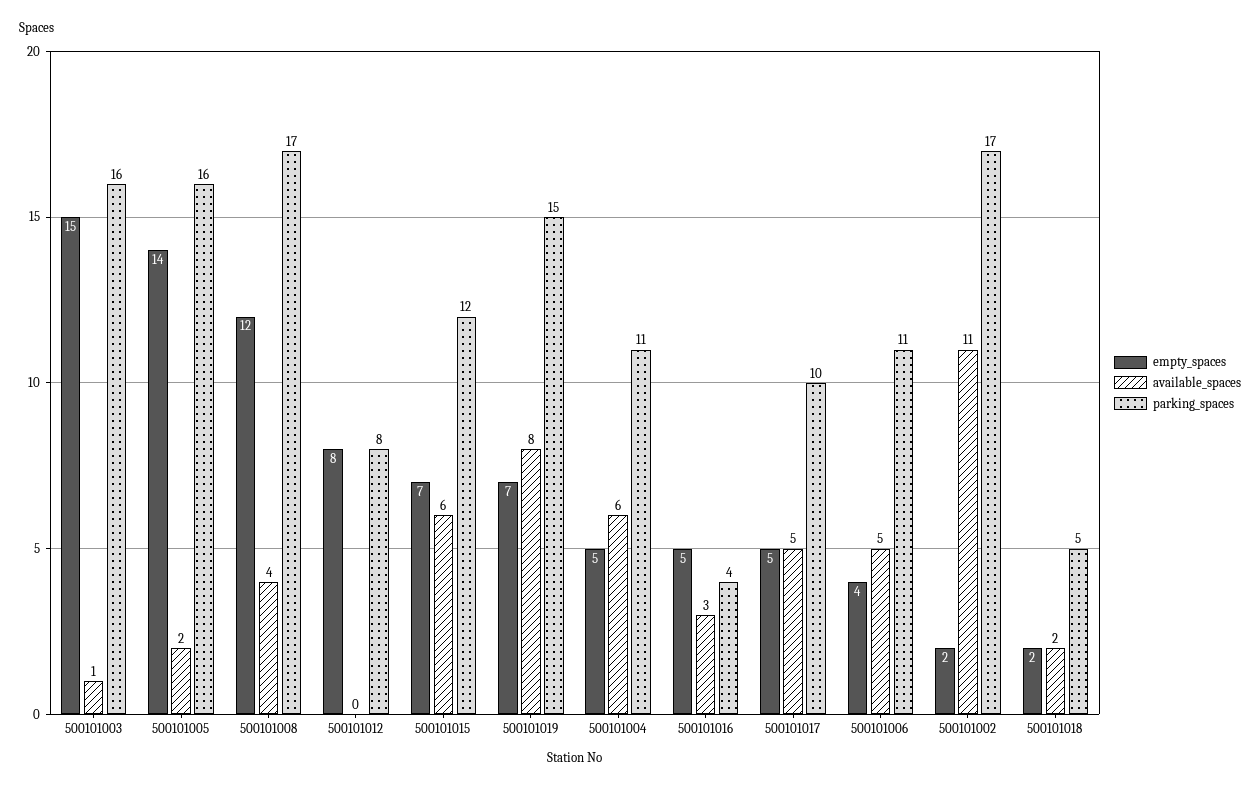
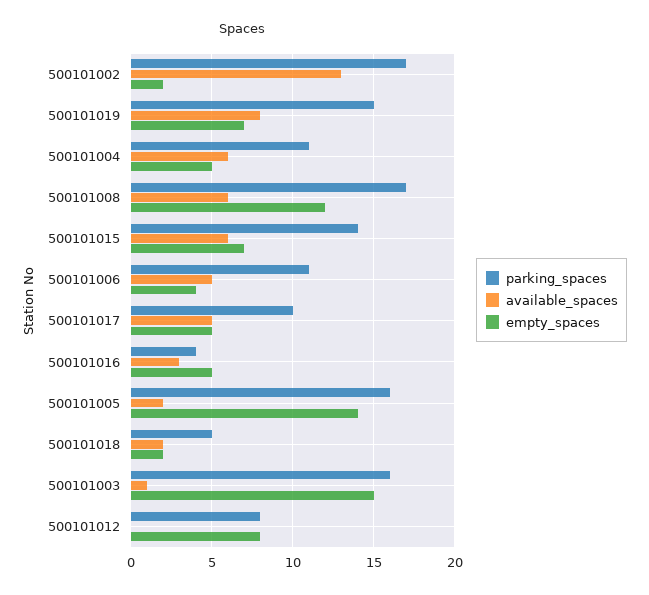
  {
    "empty_spaces": {
      "500101003": 15,
      "500101005": 14,
      "500101008": 12,
      "500101012": 8,
      "500101015": 7,
      "500101019": 7,
      "500101004": 5,
      "500101016": 5,
      "500101017": 5,
      "500101006": 4,
      "500101002": 2,
      "500101018": 2
    },
    "available_spaces": {
      "500101003": 1,
      "500101005": 2,
-     "500101008": 4,
+     "500101008": 6,
      "500101012": 0,
      "500101015": 6,
      "500101019": 8,
      "500101004": 6,
      "500101016": 3,
      "500101017": 5,
      "500101006": 5,
-     "500101002": 11,
+     "500101002": 13,
      "500101018": 2
    },
    "parking_spaces": {
      "500101003": 16,
      "500101005": 16,
      "500101008": 17,
      "500101012": 8,
-     "500101015": 12,
+     "500101015": 14,
      "500101019": 15,
      "500101004": 11,
      "500101016": 4,
      "500101017": 10,
      "500101006": 11,
      "500101002": 17,
      "500101018": 5
    }
  }

